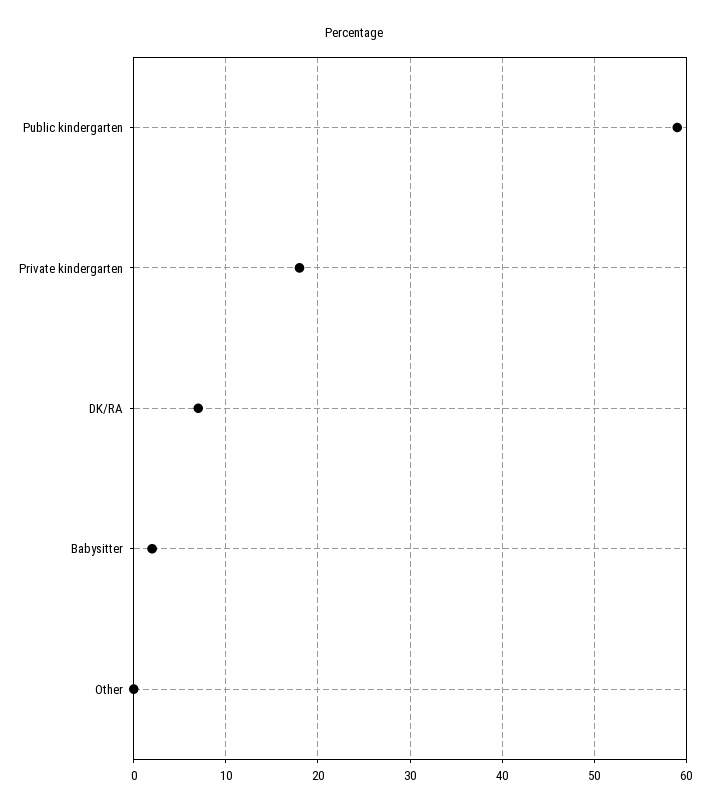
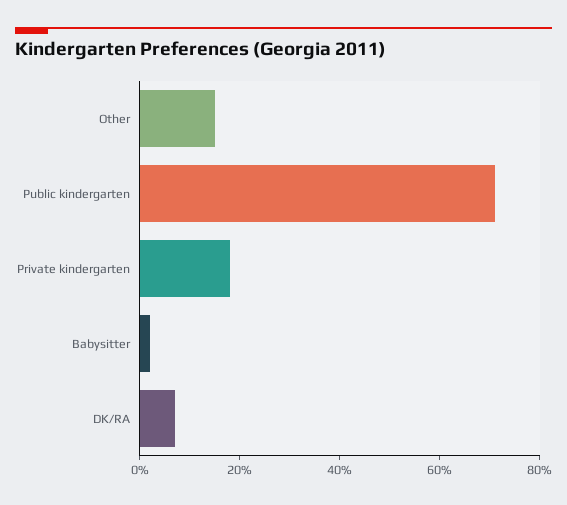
  {
-   "Public kindergarten": 59,
+   "Public kindergarten": 70,
    "Private kindergarten": 18,
    "DK/RA": 7,
    "Babysitter": 2,
-   "Other": 0
+   "Other": 15
  }

